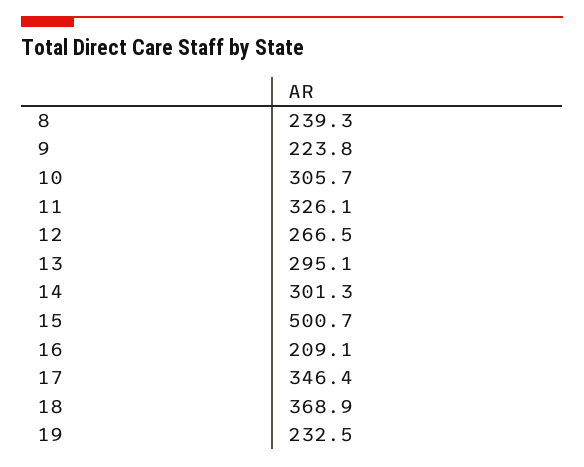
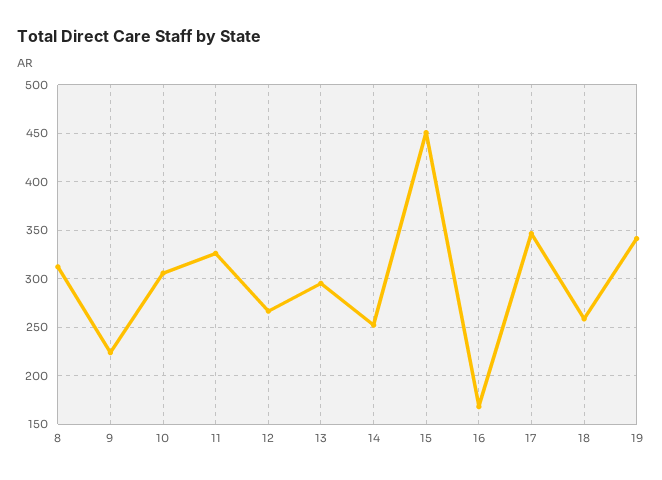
  {
-   "8": 239.3,
+   "8": 310,
    "9": 223.8,
    "10": 305.7,
    "11": 326.1,
    "12": 266.5,
    "13": 295.1,
-   "14": 301.3,
+   "14": 250,
-   "15": 500.7,
+   "15": 450,
-   "16": 209.1,
+   "16": 170,
    "17": 346.4,
-   "18": 368.9,
+   "18": 260,
-   "19": 232.5
+   "19": 340
  }

